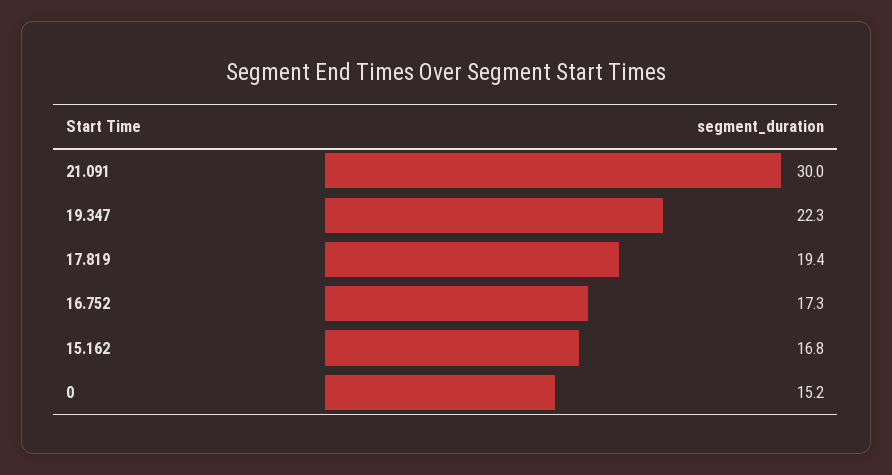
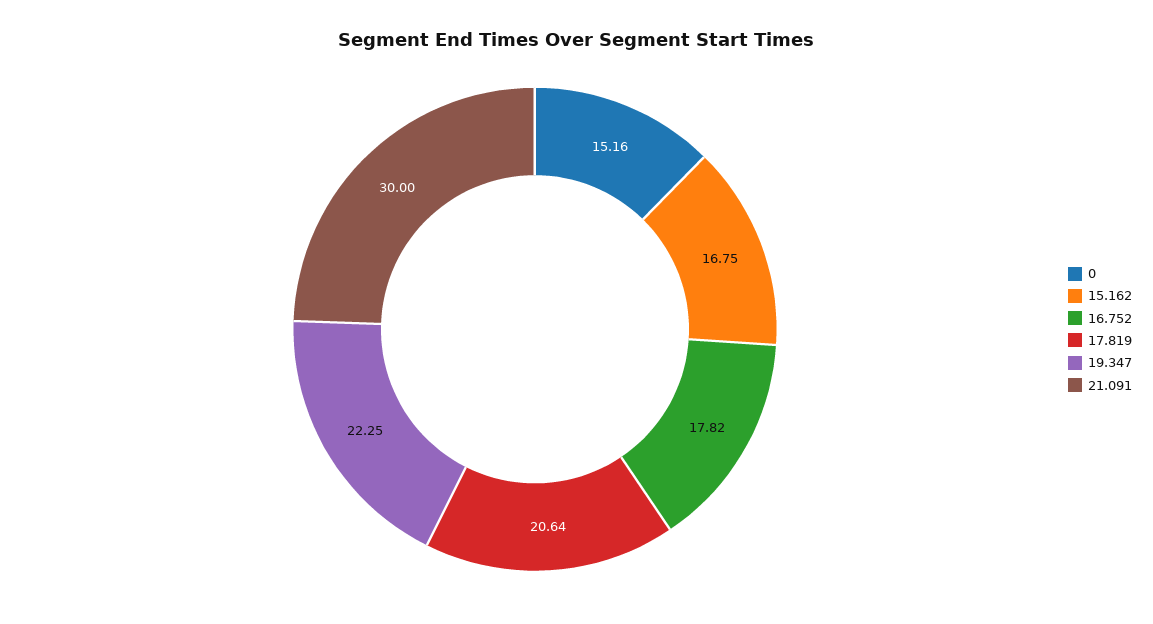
  {
    "21.091": 30,
    "19.347": 22.25,
-   "17.819": 19.4,
+   "17.819": 20.64,
-   "16.752": 17.3,
+   "16.752": 17.82,
    "15.162": 16.75,
    "0": 15.16
  }

